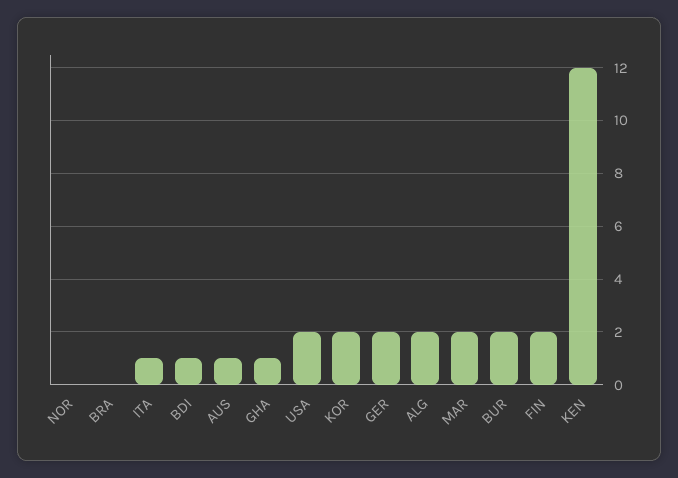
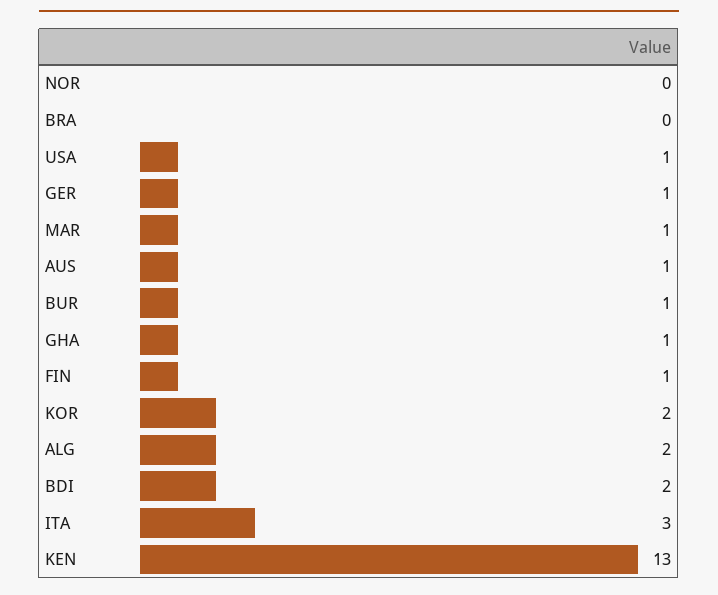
  {
    "NOR": 0,
    "BRA": 0,
-   "ITA": 1,
+   "ITA": 3,
-   "BDI": 1,
+   "BDI": 2,
    "AUS": 1,
    "GHA": 1,
-   "USA": 2,
+   "USA": 1,
    "KOR": 2,
-   "GER": 2,
+   "GER": 1,
    "ALG": 2,
-   "MAR": 2,
+   "MAR": 1,
-   "BUR": 2,
+   "BUR": 1,
-   "FIN": 2,
+   "FIN": 1,
-   "KEN": 12
+   "KEN": 13
  }

